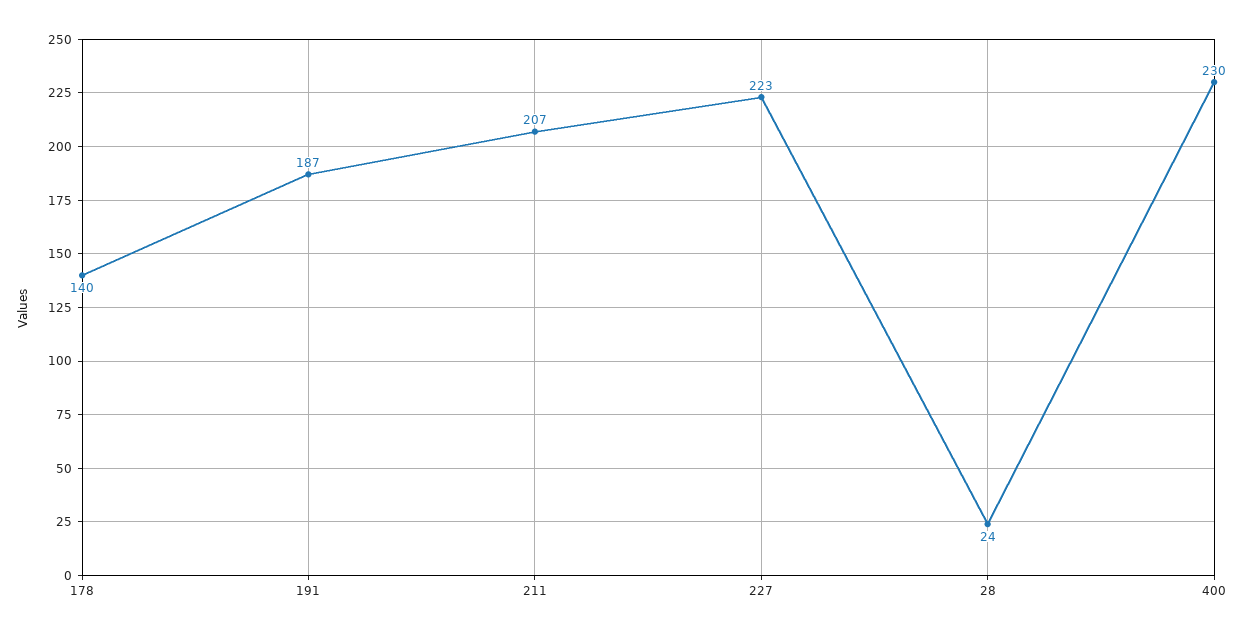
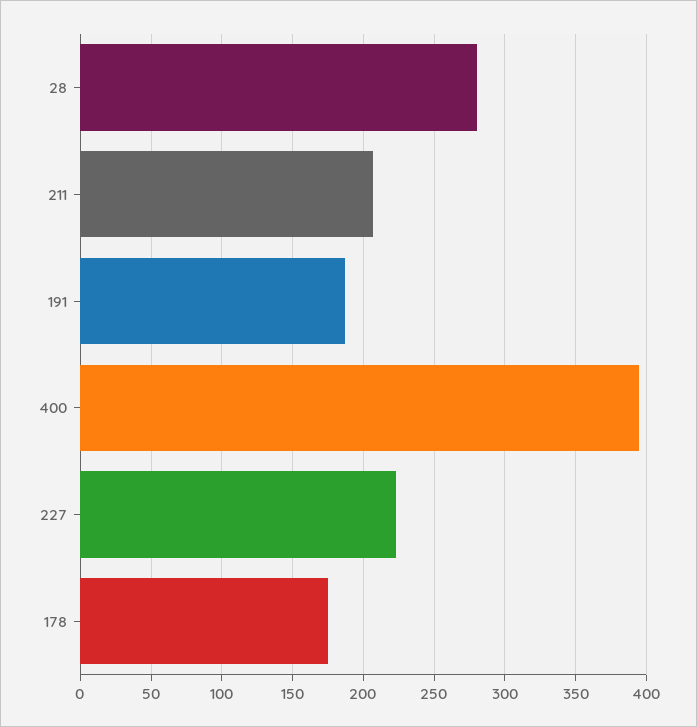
  {
-   "178": 140,
+   "178": 175,
    "191": 187,
    "211": 207,
    "227": 223,
-   "28": 24,
+   "28": 280,
-   "400": 230
+   "400": 395
  }

